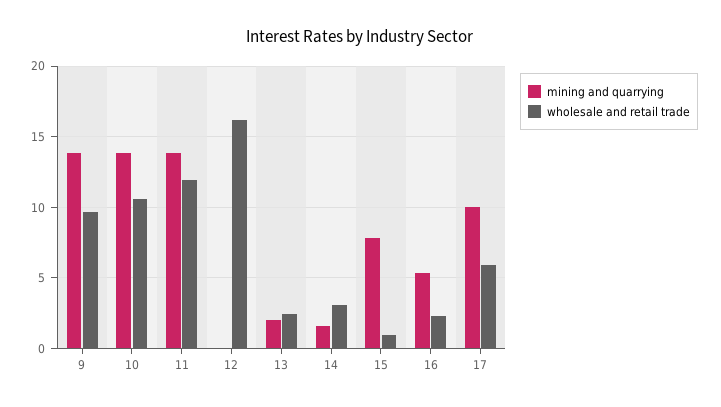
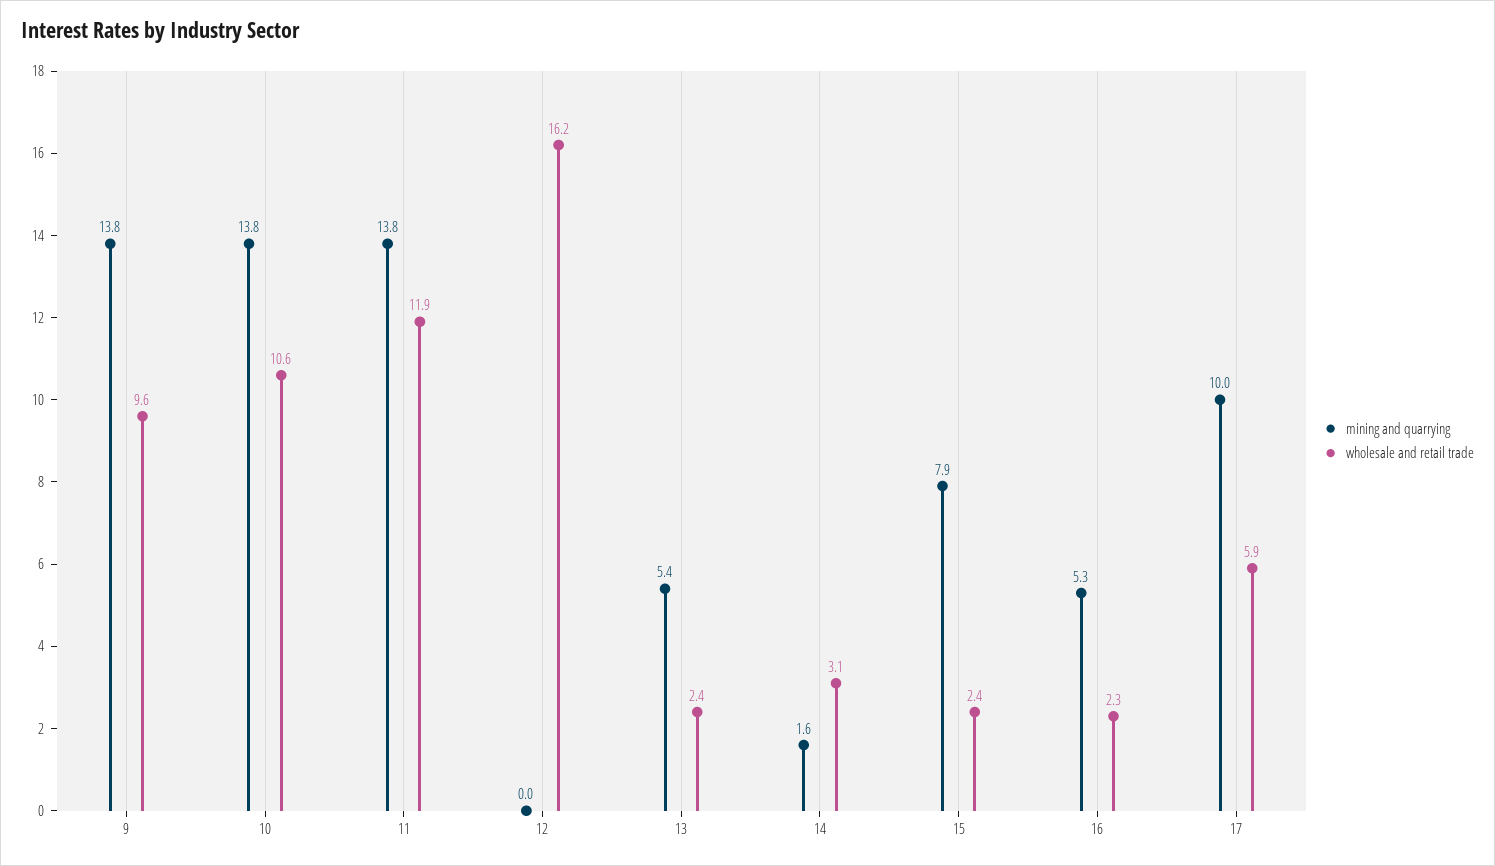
  {
    "mining and quarrying": {
      "9": 13.8,
      "10": 13.8,
      "11": 13.8,
      "12": 0,
-     "13": 2,
+     "13": 5.4,
      "14": 1.6,
      "15": 7.9,
      "16": 5.3,
      "17": 10
    },
    "wholesale and retail trade": {
      "9": 9.6,
      "10": 10.6,
      "11": 11.9,
      "12": 16.2,
      "13": 2.4,
      "14": 3.1,
-     "15": 1,
+     "15": 2.4,
      "16": 2.3,
      "17": 5.9
    }
  }

